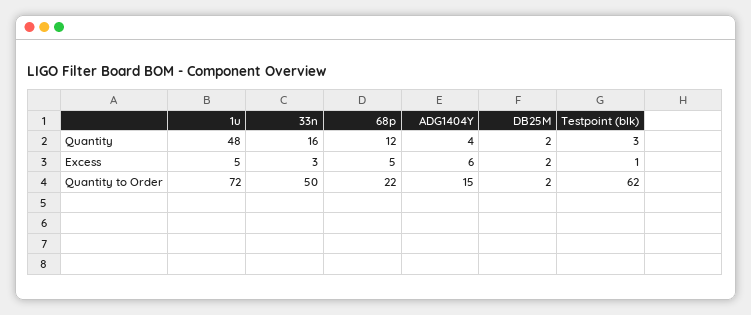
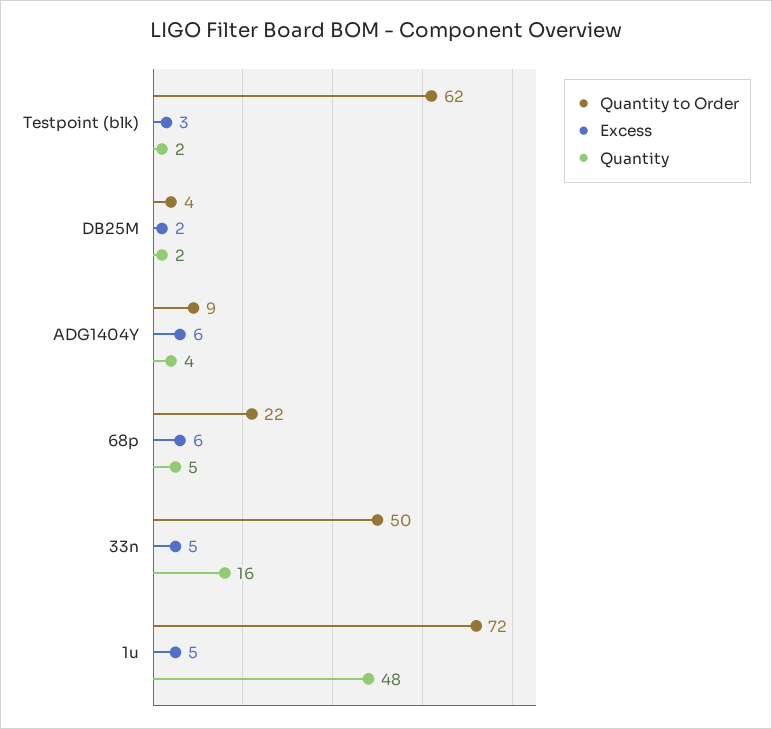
  {
    "Quantity": {
      "1u": 48,
      "33n": 16,
-     "68p": 12,
+     "68p": 5,
      "ADG1404Y": 4,
      "DB25M": 2,
-     "Testpoint (blk)": 3
+     "Testpoint (blk)": 2
    },
    "Excess": {
      "1u": 5,
-     "33n": 3,
+     "33n": 5,
-     "68p": 5,
+     "68p": 6,
      "ADG1404Y": 6,
      "DB25M": 2,
-     "Testpoint (blk)": 1
+     "Testpoint (blk)": 3
    },
    "Quantity to Order": {
      "1u": 72,
      "33n": 50,
      "68p": 22,
-     "ADG1404Y": 15,
+     "ADG1404Y": 9,
-     "DB25M": 2,
+     "DB25M": 4,
      "Testpoint (blk)": 62
    }
  }

